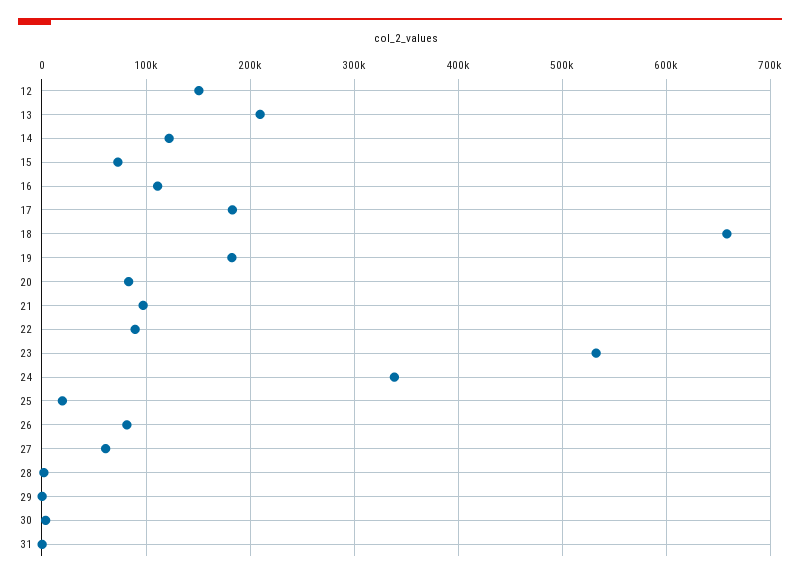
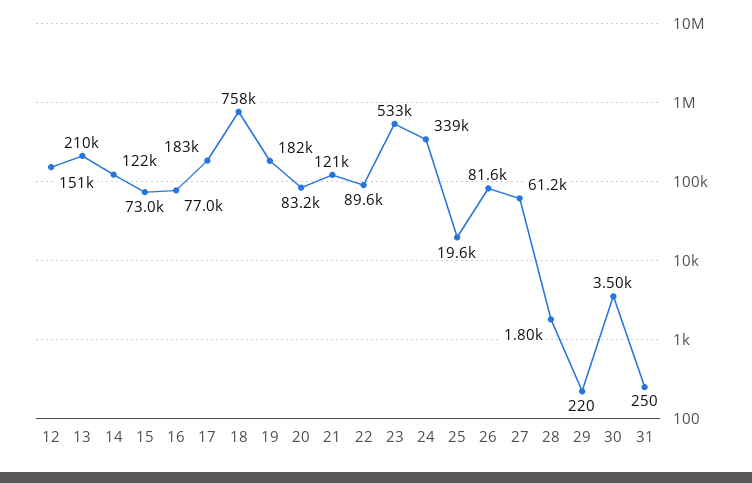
  {
    "12": 151000,
    "13": 210000,
    "14": 122000,
    "15": 73000,
-   "16": 110000,
+   "16": 77000,
    "17": 183000,
-   "18": 660000,
+   "18": 758000,
    "19": 182000,
    "20": 83200,
-   "21": 100000,
+   "21": 121000,
    "22": 89600,
    "23": 533000,
    "24": 339000,
    "25": 19600,
    "26": 81600,
    "27": 61200,
    "28": 1800,
    "29": 220,
    "30": 3500,
    "31": 250
  }

